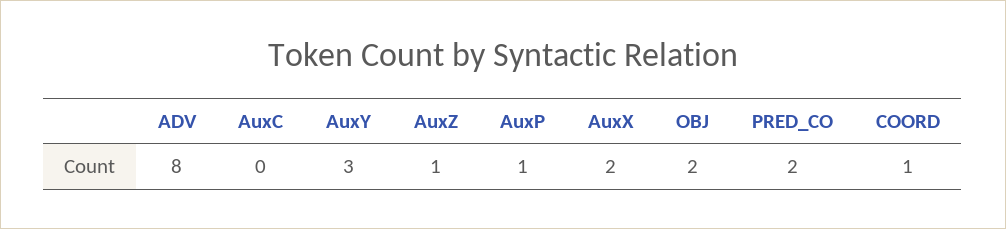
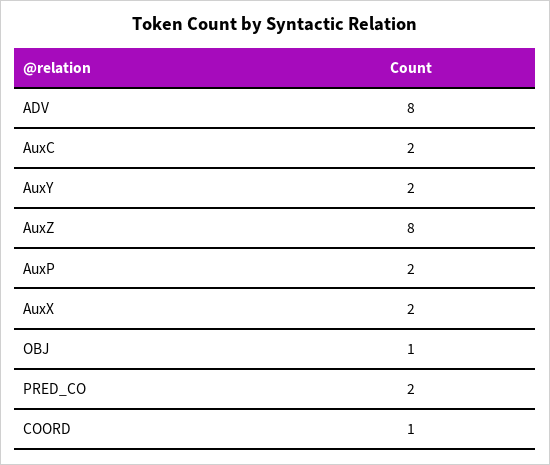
  {
    "ADV": 8,
-   "AuxC": 0,
+   "AuxC": 2,
-   "AuxY": 3,
+   "AuxY": 2,
-   "AuxZ": 1,
+   "AuxZ": 8,
-   "AuxP": 1,
+   "AuxP": 2,
    "AuxX": 2,
-   "OBJ": 2,
+   "OBJ": 1,
    "PRED_CO": 2,
    "COORD": 1
  }

